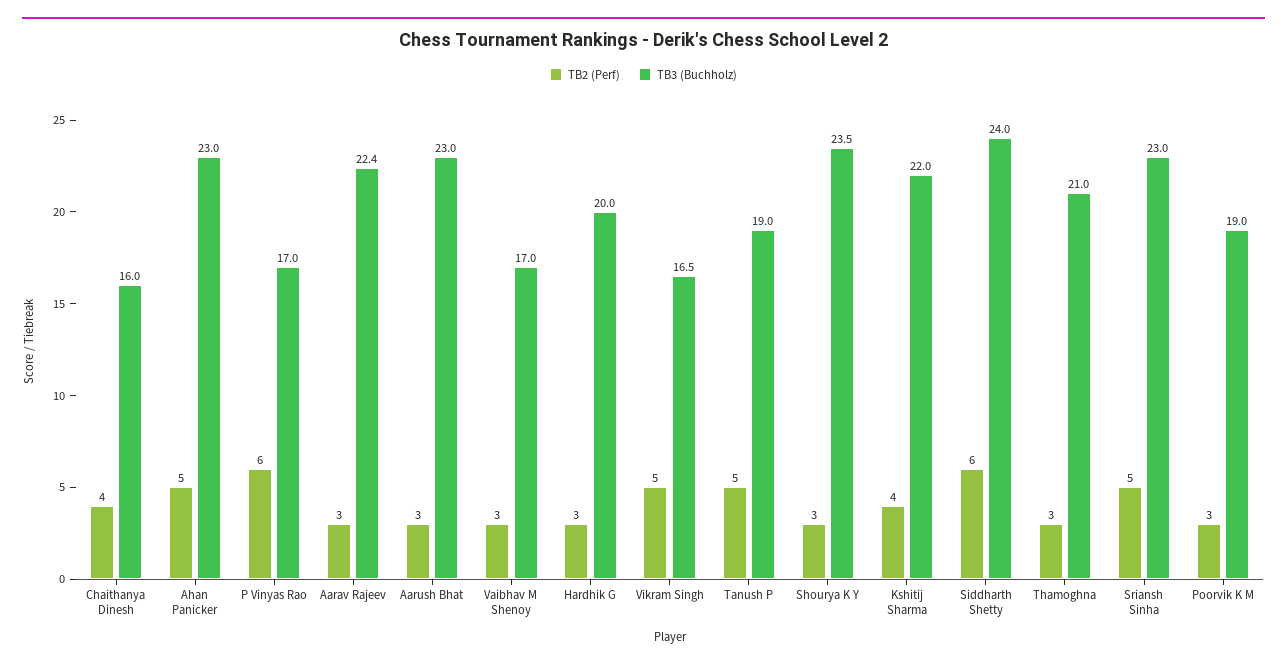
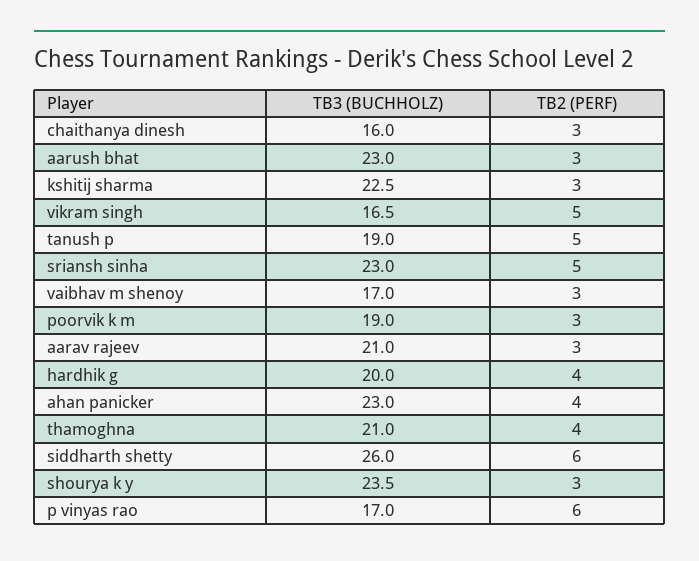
  {
    "TB2 (Perf)": {
-     "Chaithanya Dinesh": 4,
+     "Chaithanya Dinesh": 3,
-     "Ahan Panicker": 5,
+     "Ahan Panicker": 4,
      "P Vinyas Rao": 6,
      "Aarav Rajeev": 3,
      "Aarush Bhat": 3,
      "Vaibhav M Shenoy": 3,
-     "Hardhik G": 3,
+     "Hardhik G": 4,
      "Vikram Singh": 5,
      "Tanush P": 5,
      "Shourya K Y": 3,
-     "Kshitij Sharma": 4,
+     "Kshitij Sharma": 3,
      "Siddharth Shetty": 6,
-     "Thamoghna": 3,
+     "Thamoghna": 4,
      "Sriansh Sinha": 5,
      "Poorvik K M": 3
    },
    "TB3 (Buchholz)": {
      "Chaithanya Dinesh": 16,
      "Ahan Panicker": 23,
      "P Vinyas Rao": 17,
-     "Aarav Rajeev": 22.4,
+     "Aarav Rajeev": 21,
      "Aarush Bhat": 23,
      "Vaibhav M Shenoy": 17,
      "Hardhik G": 20,
      "Vikram Singh": 16.5,
      "Tanush P": 19,
      "Shourya K Y": 23.5,
-     "Kshitij Sharma": 22,
+     "Kshitij Sharma": 22.5,
-     "Siddharth Shetty": 24,
+     "Siddharth Shetty": 26,
      "Thamoghna": 21,
      "Sriansh Sinha": 23,
      "Poorvik K M": 19
    }
  }

